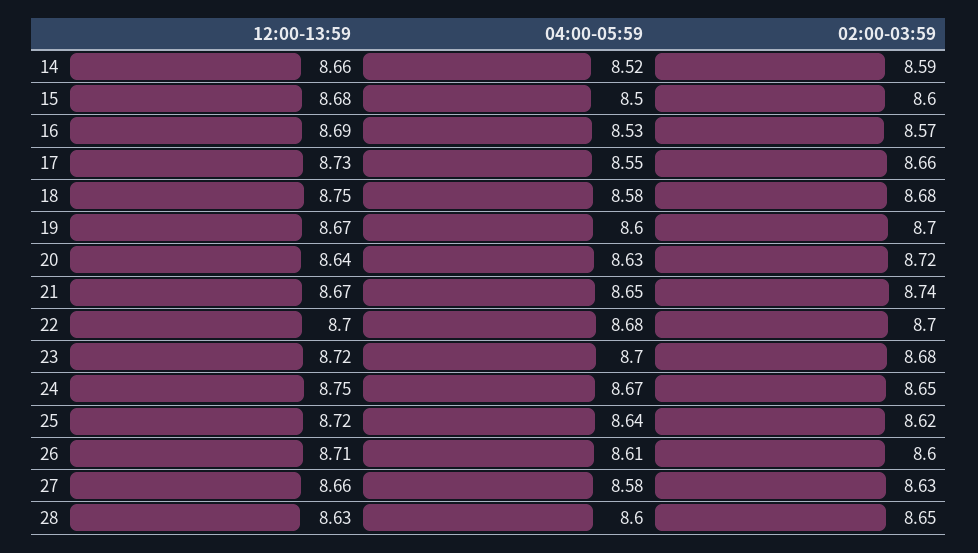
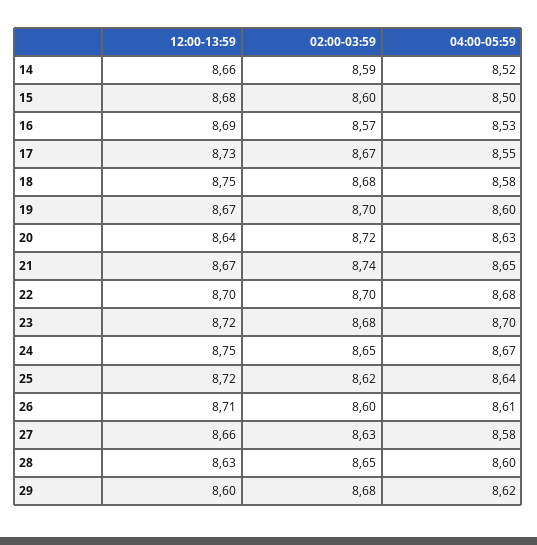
  {
    "12:00-13:59": {
      "14": 8.66,
      "15": 8.68,
      "16": 8.69,
      "17": 8.73,
      "18": 8.75,
      "19": 8.67,
      "20": 8.64,
      "21": 8.67,
      "22": 8.7,
      "23": 8.72,
      "24": 8.75,
      "25": 8.72,
      "26": 8.71,
      "27": 8.66,
-     "28": 8.63
+     "28": 8.63,
+     "29": 8.6
    },
    "04:00-05:59": {
      "14": 8.52,
      "15": 8.5,
      "16": 8.53,
      "17": 8.55,
      "18": 8.58,
      "19": 8.6,
      "20": 8.63,
      "21": 8.65,
      "22": 8.68,
      "23": 8.7,
      "24": 8.67,
      "25": 8.64,
      "26": 8.61,
      "27": 8.58,
-     "28": 8.6
+     "28": 8.6,
+     "29": 8.62
    },
    "02:00-03:59": {
      "14": 8.59,
      "15": 8.6,
      "16": 8.57,
-     "17": 8.66,
+     "17": 8.67,
      "18": 8.68,
      "19": 8.7,
      "20": 8.72,
      "21": 8.74,
      "22": 8.7,
      "23": 8.68,
      "24": 8.65,
      "25": 8.62,
      "26": 8.6,
      "27": 8.63,
-     "28": 8.65
+     "28": 8.65,
+     "29": 8.68
    }
  }

